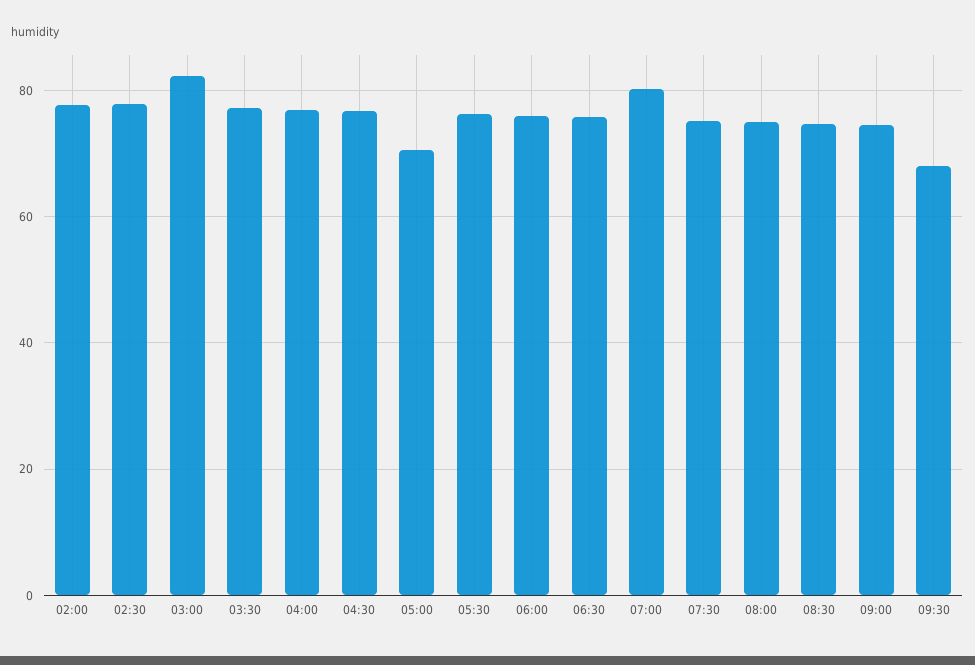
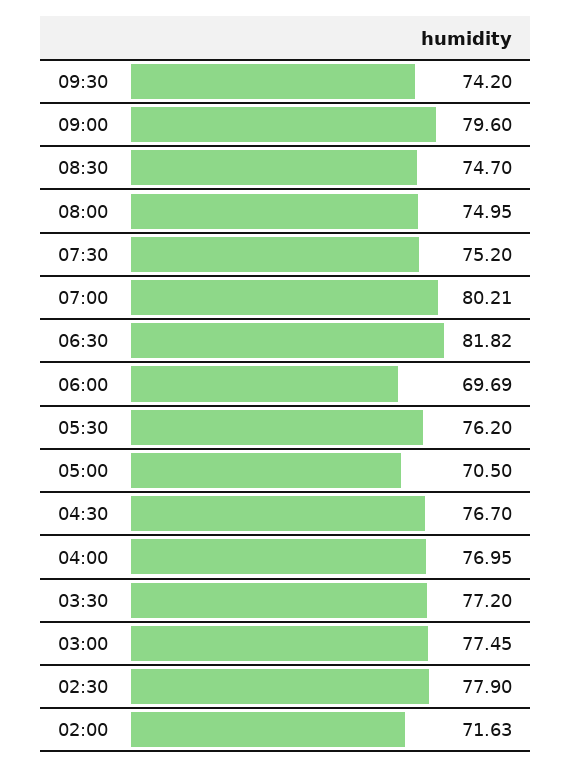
  {
-   "02:00": 78,
+   "02:00": 71.63,
    "02:30": 77.9,
-   "03:00": 82,
+   "03:00": 77.45,
    "03:30": 77.2,
    "04:00": 76.95,
    "04:30": 76.7,
    "05:00": 70.5,
    "05:30": 76.2,
-   "06:00": 76,
+   "06:00": 69.69,
-   "06:30": 76,
+   "06:30": 81.82,
    "07:00": 80.21,
    "07:30": 75.2,
    "08:00": 74.95,
    "08:30": 74.7,
-   "09:00": 74,
+   "09:00": 79.6,
-   "09:30": 68
+   "09:30": 74.2
  }

